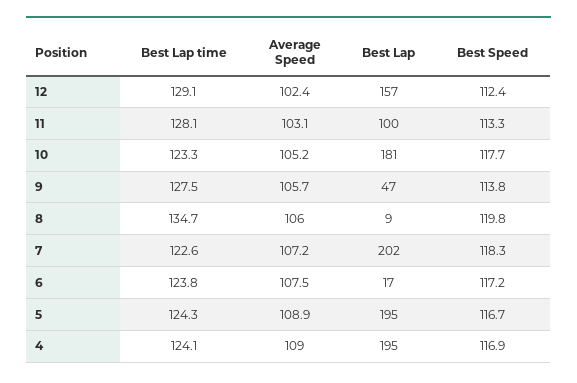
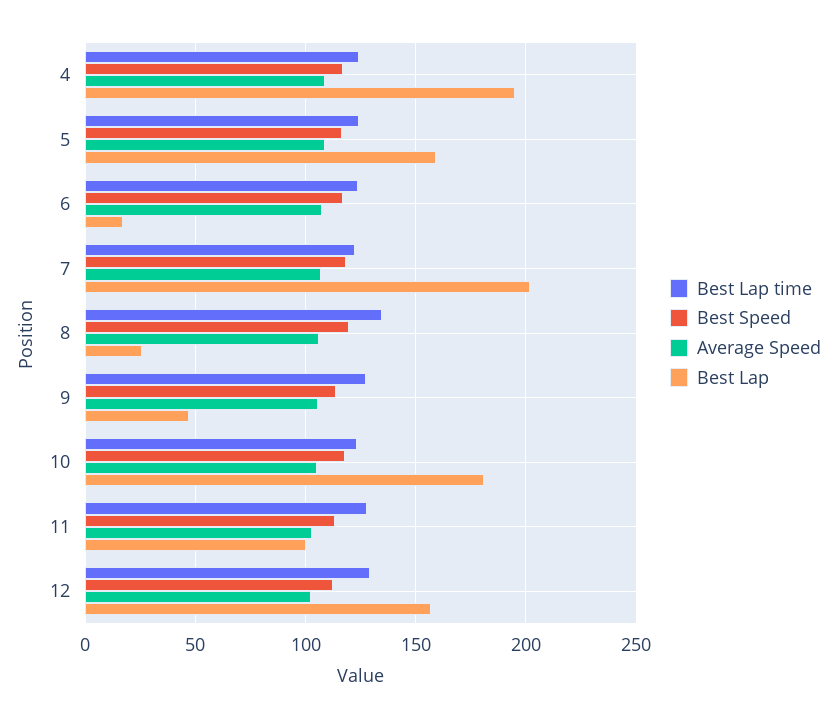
  {
    "Best Lap time": {
      "12": 129.1,
      "11": 128.1,
      "10": 123.3,
      "9": 127.5,
      "8": 134.7,
      "7": 122.6,
      "6": 123.8,
      "5": 124.3,
      "4": 124.1
    },
    "Average Speed": {
      "12": 102.4,
      "11": 103.1,
      "10": 105.2,
      "9": 105.7,
      "8": 106,
      "7": 107.2,
      "6": 107.5,
      "5": 108.9,
      "4": 109
    },
    "Best Lap": {
      "12": 157,
      "11": 100,
      "10": 181,
      "9": 47,
-     "8": 9,
+     "8": 25,
      "7": 202,
      "6": 17,
-     "5": 195,
+     "5": 160,
      "4": 195
    },
    "Best Speed": {
      "12": 112.4,
      "11": 113.3,
      "10": 117.7,
      "9": 113.8,
      "8": 119.8,
      "7": 118.3,
      "6": 117.2,
      "5": 116.7,
      "4": 116.9
    }
  }

